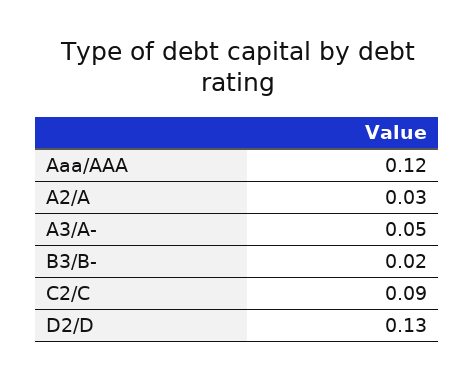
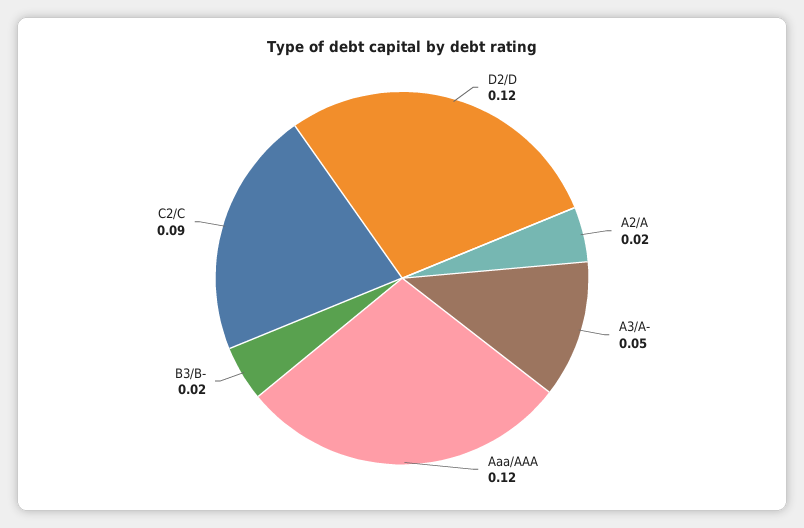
  {
    "Aaa/AAA": 0.12,
-   "A2/A": 0.03,
+   "A2/A": 0.02,
    "A3/A-": 0.05,
    "B3/B-": 0.02,
    "C2/C": 0.09,
-   "D2/D": 0.13
+   "D2/D": 0.12
  }

